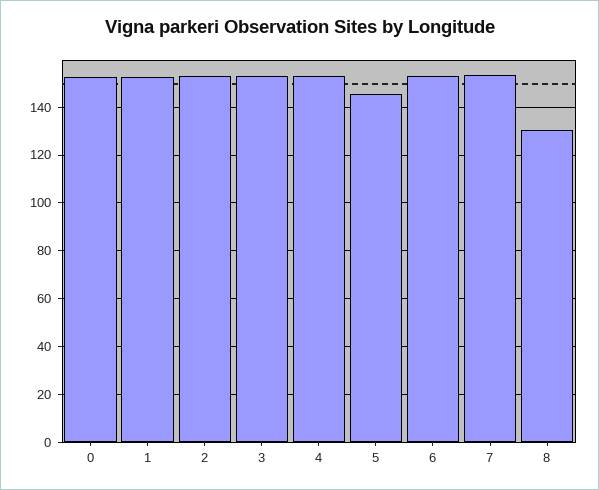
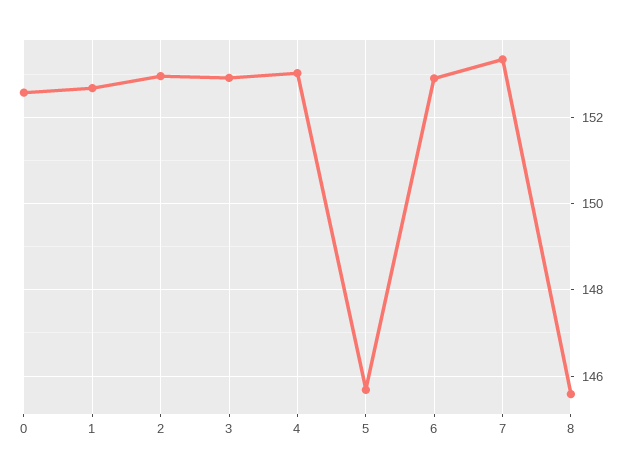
  {
    "0": 152.6,
    "1": 152.6,
    "2": 153,
    "3": 153,
    "4": 153,
    "5": 145.6,
    "6": 153,
    "7": 153.4,
-   "8": 130
+   "8": 145.6
  }

